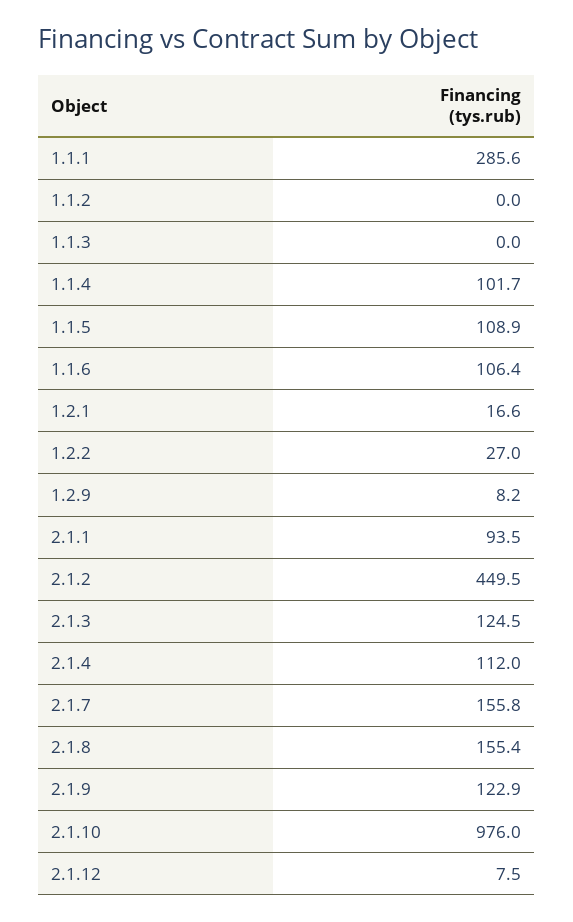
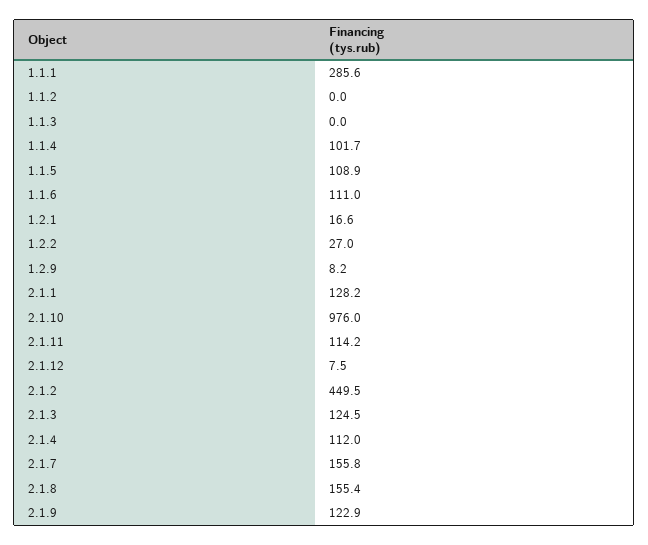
  {
    "1.1.1": 285.6,
    "1.1.2": 0,
    "1.1.3": 0,
    "1.1.4": 101.7,
    "1.1.5": 108.9,
-   "1.1.6": 106.4,
+   "1.1.6": 111,
    "1.2.1": 16.6,
    "1.2.2": 27,
    "1.2.9": 8.2,
-   "2.1.1": 93.5,
+   "2.1.1": 128.2,
    "2.1.2": 449.5,
    "2.1.3": 124.5,
    "2.1.4": 112,
    "2.1.7": 155.8,
    "2.1.8": 155.4,
    "2.1.9": 122.9,
    "2.1.10": 976,
-   "2.1.12": 7.5
+   "2.1.12": 7.5,
+   "2.1.11": 114.2
  }

